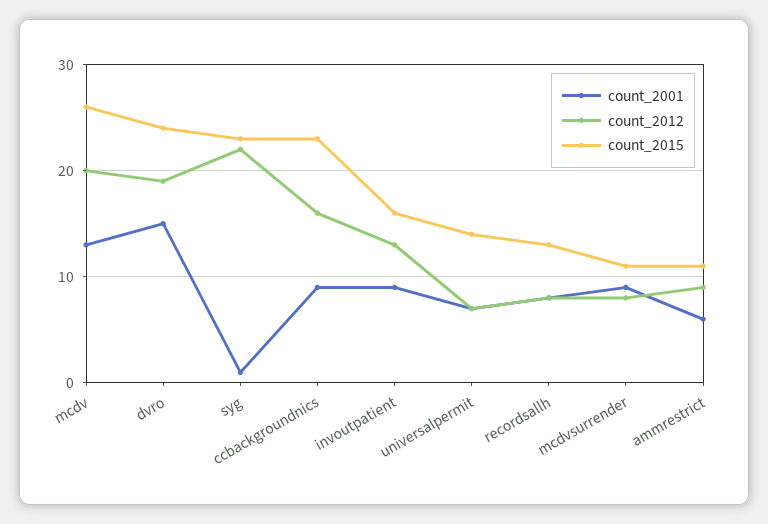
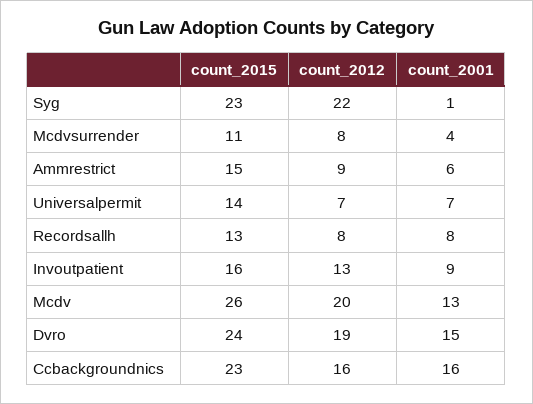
  {
    "count_2001": {
      "mcdv": 13,
      "dvro": 15,
      "syg": 1,
-     "ccbackgroundnics": 9,
+     "ccbackgroundnics": 16,
      "invoutpatient": 9,
      "universalpermit": 7,
      "recordsallh": 8,
-     "mcdvsurrender": 9,
+     "mcdvsurrender": 4,
      "ammrestrict": 6
    },
    "count_2012": {
      "mcdv": 20,
      "dvro": 19,
      "syg": 22,
      "ccbackgroundnics": 16,
      "invoutpatient": 13,
      "universalpermit": 7,
      "recordsallh": 8,
      "mcdvsurrender": 8,
      "ammrestrict": 9
    },
    "count_2015": {
      "mcdv": 26,
      "dvro": 24,
      "syg": 23,
      "ccbackgroundnics": 23,
      "invoutpatient": 16,
      "universalpermit": 14,
      "recordsallh": 13,
      "mcdvsurrender": 11,
-     "ammrestrict": 11
+     "ammrestrict": 15
    }
  }

